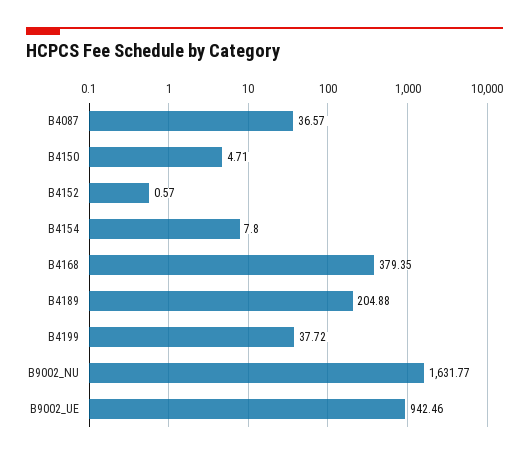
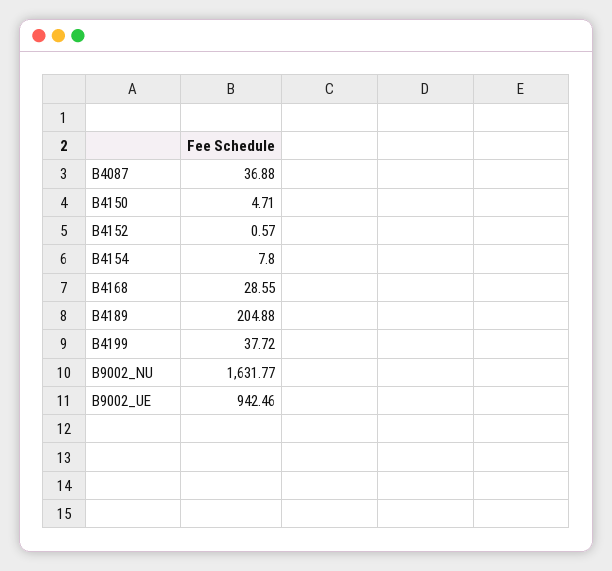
  {
-   "B4087": 36.57,
+   "B4087": 36.88,
    "B4150": 4.71,
    "B4152": 0.57,
    "B4154": 7.8,
-   "B4168": 379.35,
+   "B4168": 28.55,
    "B4189": 204.88,
    "B4199": 37.72,
    "B9002_NU": 1631.77,
    "B9002_UE": 942.46
  }

